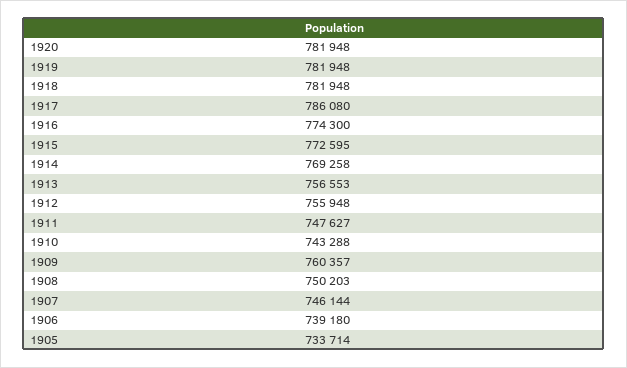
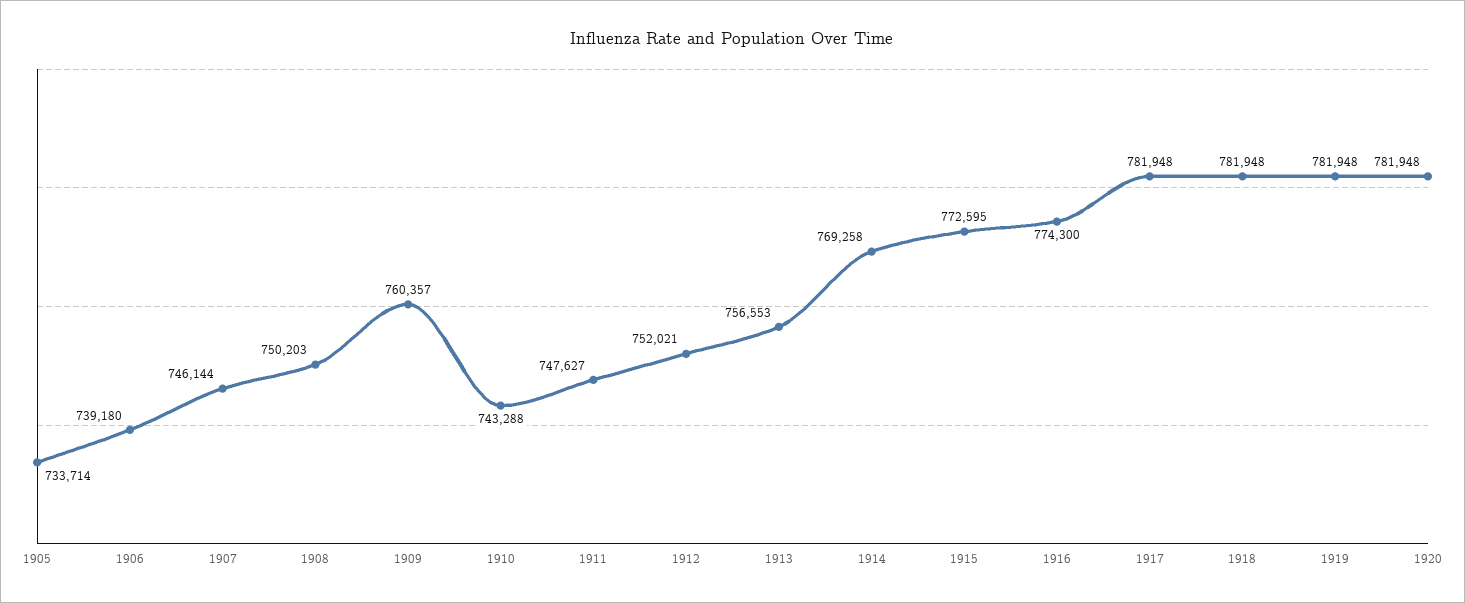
  {
    "1920": 781948,
    "1919": 781948,
    "1918": 781948,
-   "1917": 786080,
+   "1917": 781948,
    "1916": 774300,
    "1915": 772595,
    "1914": 769258,
    "1913": 756553,
-   "1912": 755948,
+   "1912": 752021,
    "1911": 747627,
    "1910": 743288,
    "1909": 760357,
    "1908": 750203,
    "1907": 746144,
    "1906": 739180,
    "1905": 733714
  }

